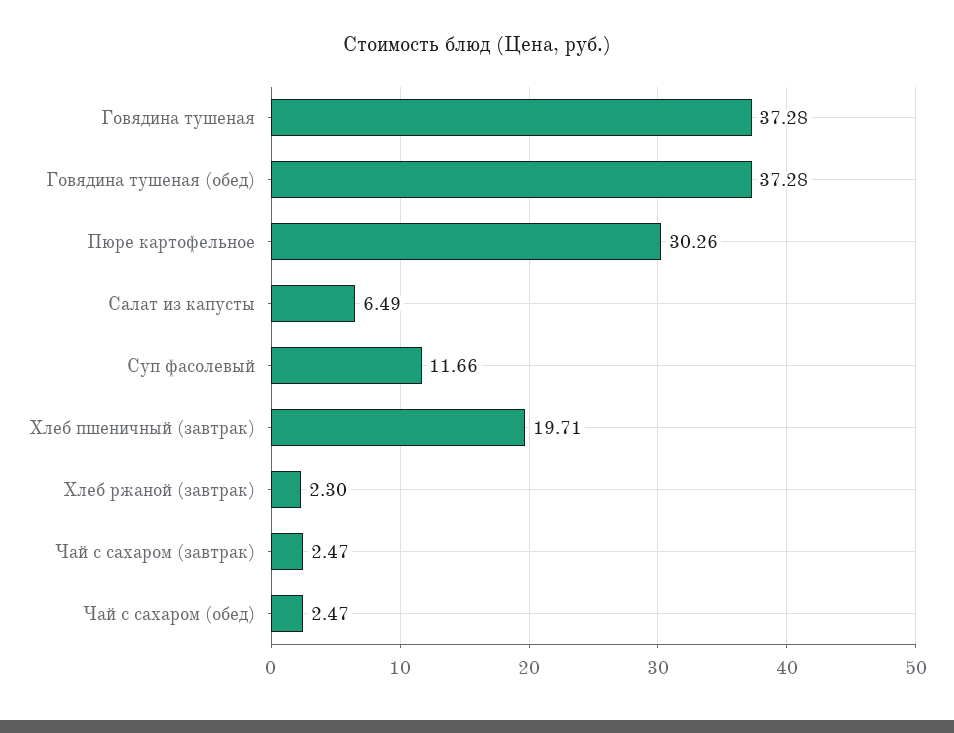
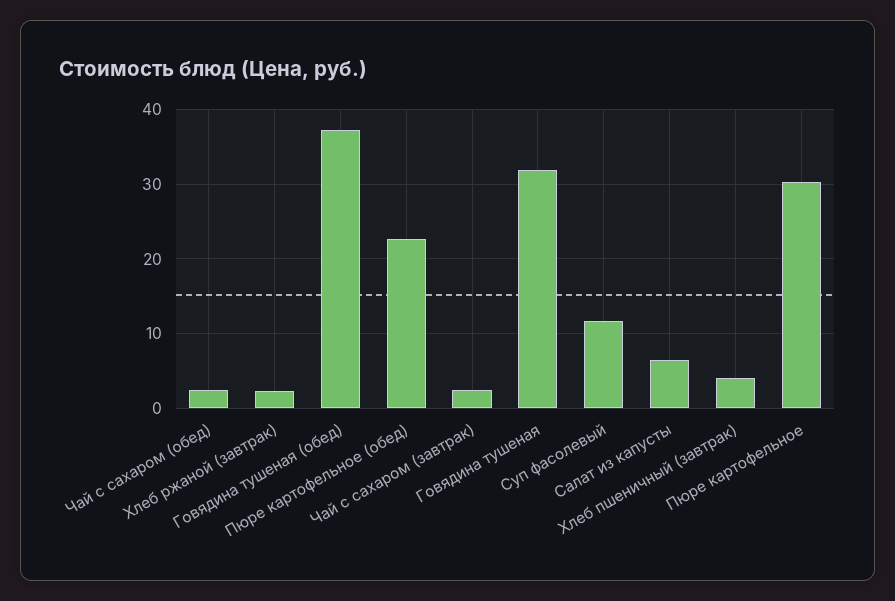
  {
-   "Говядина тушеная": 37.28,
+   "Говядина тушеная": 32,
    "Говядина тушеная (обед)": 37.28,
    "Пюре картофельное": 30.26,
    "Салат из капусты": 6.49,
    "Суп фасолевый": 11.66,
-   "Хлеб пшеничный (завтрак)": 19.71,
+   "Хлеб пшеничный (завтрак)": 4,
    "Хлеб ржаной (завтрак)": 2.3,
    "Чай с сахаром (завтрак)": 2.47,
-   "Чай с сахаром (обед)": 2.47
+   "Чай с сахаром (обед)": 2.47,
+   "Пюре картофельное (обед)": 23
  }

